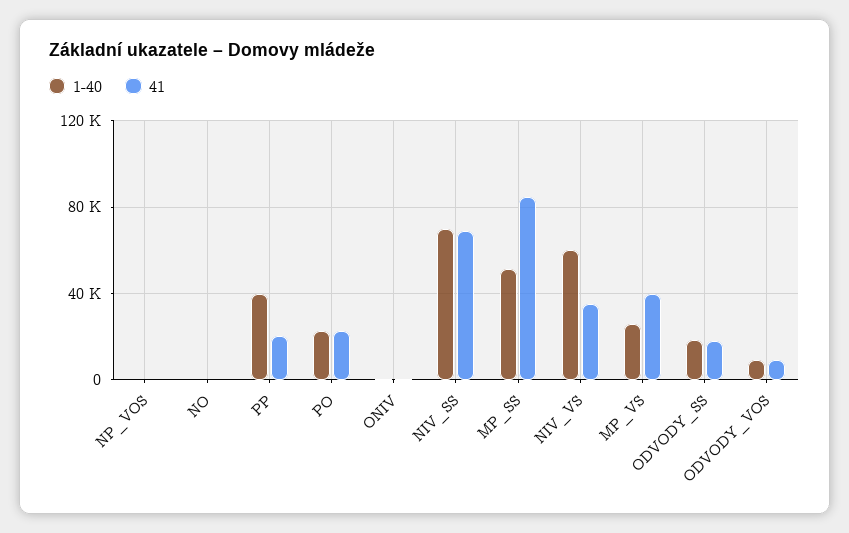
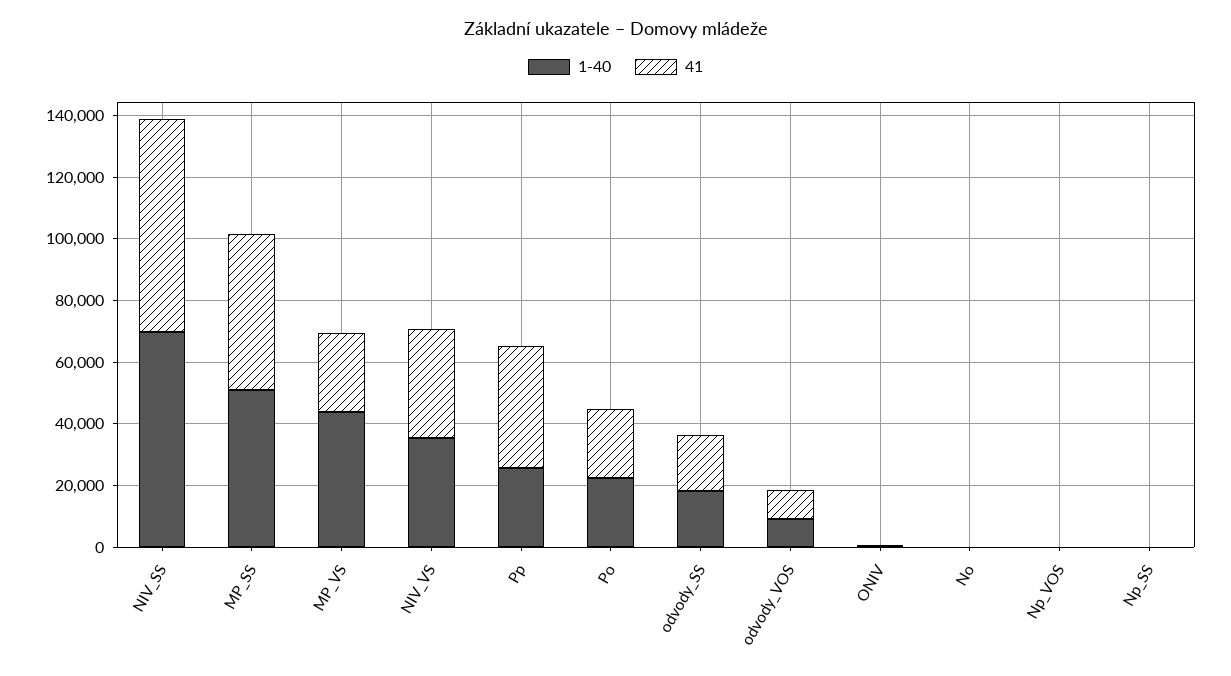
  {
    "1-40": {
      "NP_VOS": 0,
      "NO": 0,
-     "PP": 40000,
+     "PP": 25000,
      "PO": 20000,
      "ONIV": 0,
      "NIV_SS": 70000,
      "MP_SS": 50000,
-     "NIV_VS": 60000,
+     "NIV_VS": 35000,
-     "MP_VS": 25000,
+     "MP_VS": 45000,
      "ODVODY_SS": 20000,
-     "ODVODY_VOS": 10000
+     "ODVODY_VOS": 10000,
+     "Np_SS": 0
    },
    "41": {
      "NP_VOS": 0,
      "NO": 0,
-     "PP": 20000,
+     "PP": 40000,
      "PO": 20000,
      "ONIV": 0,
      "NIV_SS": 70000,
-     "MP_SS": 85000,
+     "MP_SS": 50000,
      "NIV_VS": 35000,
-     "MP_VS": 40000,
+     "MP_VS": 25000,
      "ODVODY_SS": 20000,
-     "ODVODY_VOS": 10000
+     "ODVODY_VOS": 10000,
+     "Np_SS": 0
    }
  }

